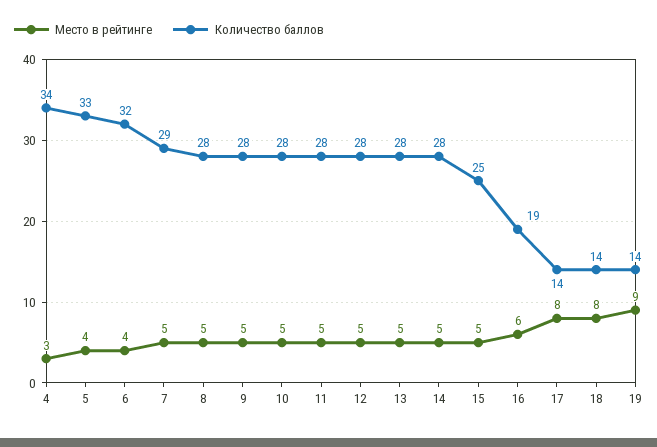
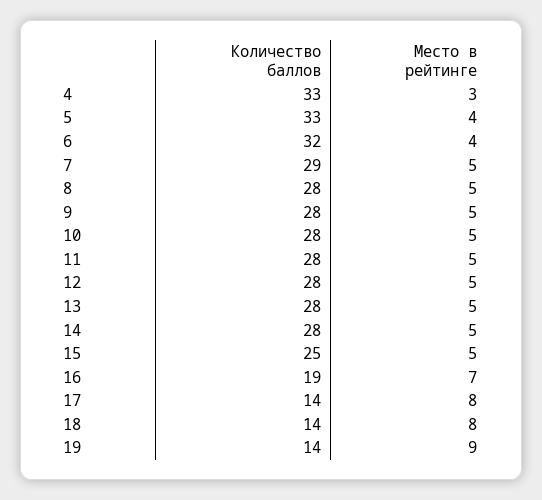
  {
    "Место в рейтинге": {
      "4": 3,
      "5": 4,
      "6": 4,
      "7": 5,
      "8": 5,
      "9": 5,
      "10": 5,
      "11": 5,
      "12": 5,
      "13": 5,
      "14": 5,
      "15": 5,
-     "16": 6,
+     "16": 7,
      "17": 8,
      "18": 8,
      "19": 9
    },
    "Количество баллов": {
-     "4": 34,
+     "4": 33,
      "5": 33,
      "6": 32,
      "7": 29,
      "8": 28,
      "9": 28,
      "10": 28,
      "11": 28,
      "12": 28,
      "13": 28,
      "14": 28,
      "15": 25,
      "16": 19,
      "17": 14,
      "18": 14,
      "19": 14
    }
  }

